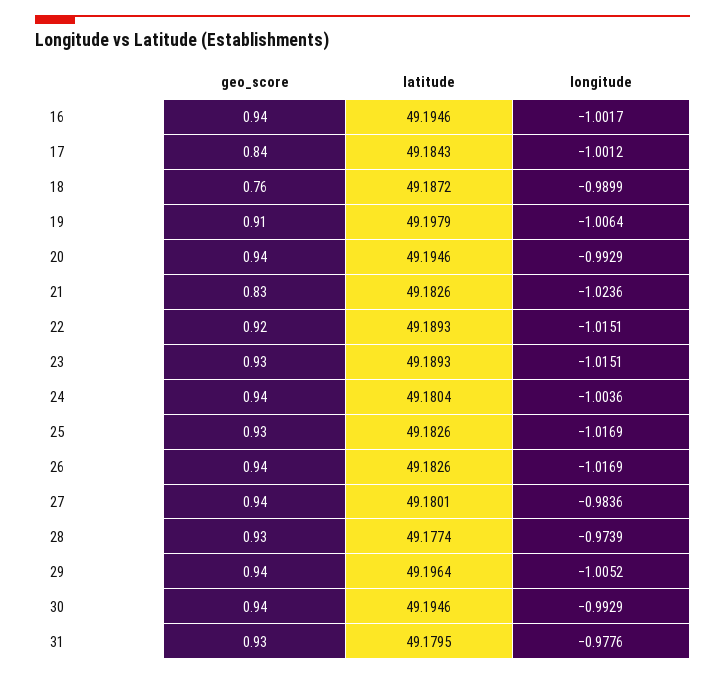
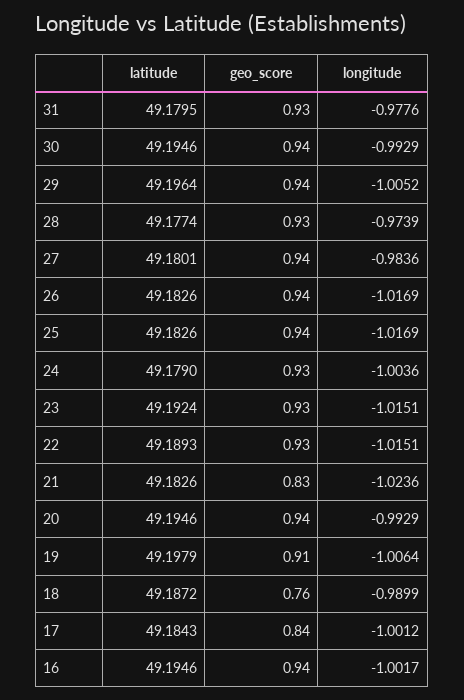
  {
    "geo_score": {
      "16": 0.94,
      "17": 0.84,
      "18": 0.76,
      "19": 0.91,
      "20": 0.94,
      "21": 0.83,
-     "22": 0.92,
+     "22": 0.93,
      "23": 0.93,
-     "24": 0.94,
+     "24": 0.93,
-     "25": 0.93,
+     "25": 0.94,
      "26": 0.94,
      "27": 0.94,
      "28": 0.93,
      "29": 0.94,
      "30": 0.94,
      "31": 0.93
    },
    "latitude": {
      "16": 49.1946,
      "17": 49.1843,
      "18": 49.1872,
      "19": 49.1979,
      "20": 49.1946,
      "21": 49.1826,
      "22": 49.1893,
-     "23": 49.1893,
+     "23": 49.1924,
-     "24": 49.1804,
+     "24": 49.179,
      "25": 49.1826,
      "26": 49.1826,
      "27": 49.1801,
      "28": 49.1774,
      "29": 49.1964,
      "30": 49.1946,
      "31": 49.1795
    },
    "longitude": {
      "16": -1.0017,
      "17": -1.0012,
      "18": -0.9899,
      "19": -1.0064,
      "20": -0.9929,
      "21": -1.0236,
      "22": -1.0151,
      "23": -1.0151,
      "24": -1.0036,
      "25": -1.0169,
      "26": -1.0169,
      "27": -0.9836,
      "28": -0.9739,
      "29": -1.0052,
      "30": -0.9929,
      "31": -0.9776
    }
  }

